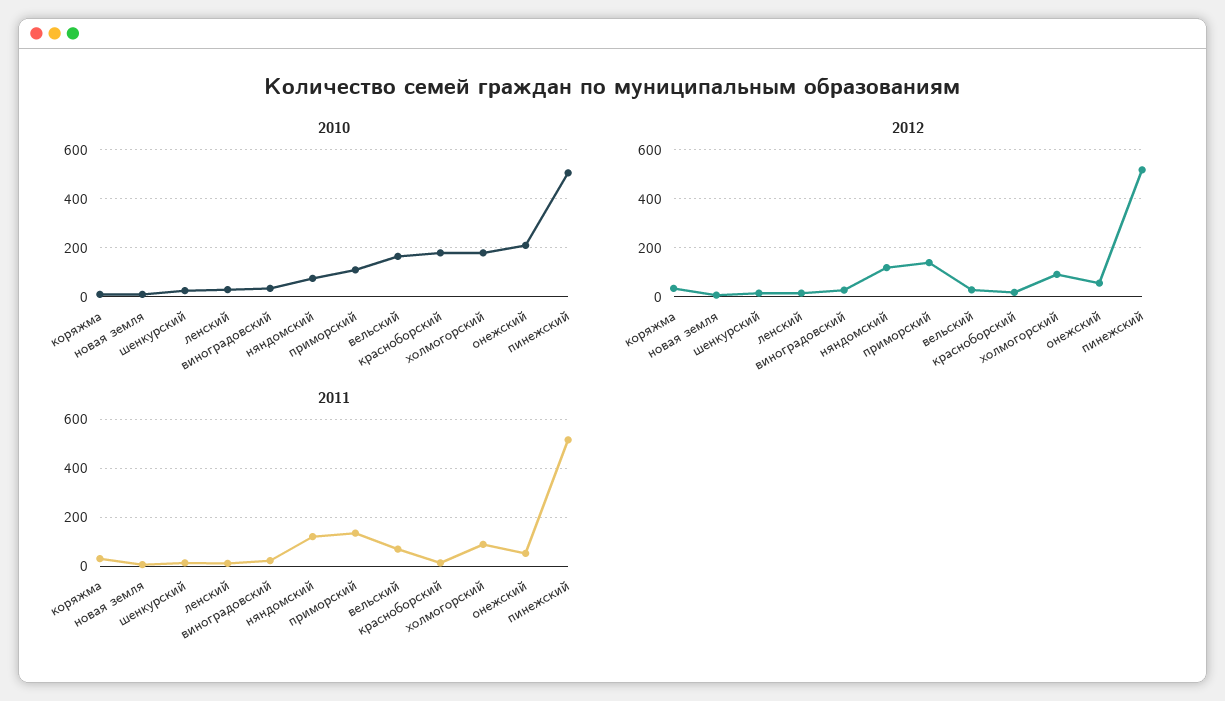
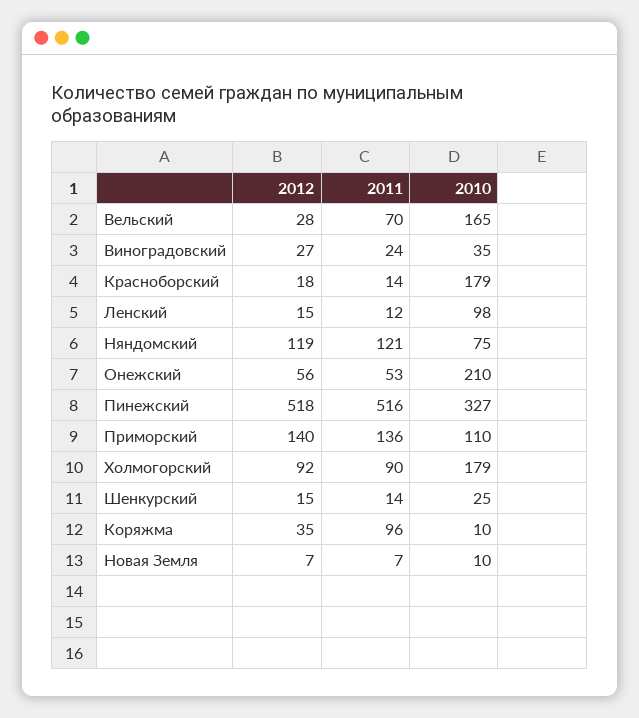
  {
    "2010": {
      "коряжма": 10,
      "новая земля": 10,
      "шенкурский": 25,
-     "ленский": 25,
+     "ленский": 98,
      "виноградовский": 35,
      "няндомский": 75,
      "приморский": 110,
      "вельский": 165,
      "красноборский": 179,
      "холмогорский": 179,
      "онежский": 210,
-     "пинежский": 500
+     "пинежский": 327
    },
    "2012": {
      "коряжма": 35,
      "новая земля": 7,
      "шенкурский": 15,
      "ленский": 15,
      "виноградовский": 27,
      "няндомский": 119,
      "приморский": 140,
      "вельский": 28,
      "красноборский": 18,
      "холмогорский": 92,
      "онежский": 56,
      "пинежский": 518
    },
    "2011": {
-     "коряжма": 25,
+     "коряжма": 96,
      "новая земля": 7,
      "шенкурский": 14,
      "ленский": 12,
      "виноградовский": 24,
      "няндомский": 121,
      "приморский": 136,
      "вельский": 70,
      "красноборский": 14,
      "холмогорский": 90,
      "онежский": 53,
      "пинежский": 516
    }
  }

